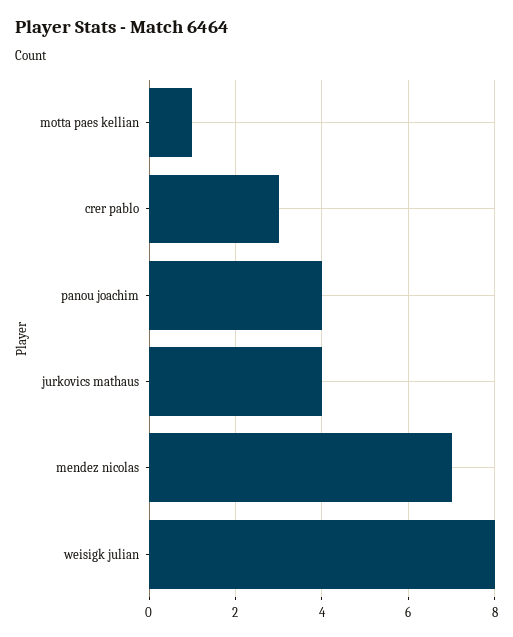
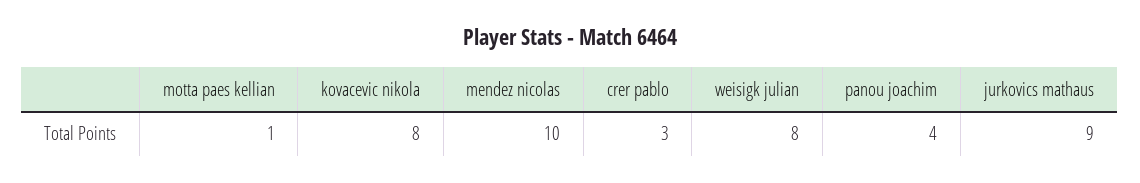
  {
    "motta paes kellian": 1,
    "crer pablo": 3,
    "panou joachim": 4,
-   "jurkovics mathaus": 4,
+   "jurkovics mathaus": 9,
-   "mendez nicolas": 7,
+   "mendez nicolas": 10,
-   "weisigk julian": 8
+   "weisigk julian": 8,
+   "kovacevic nikola": 8
  }

